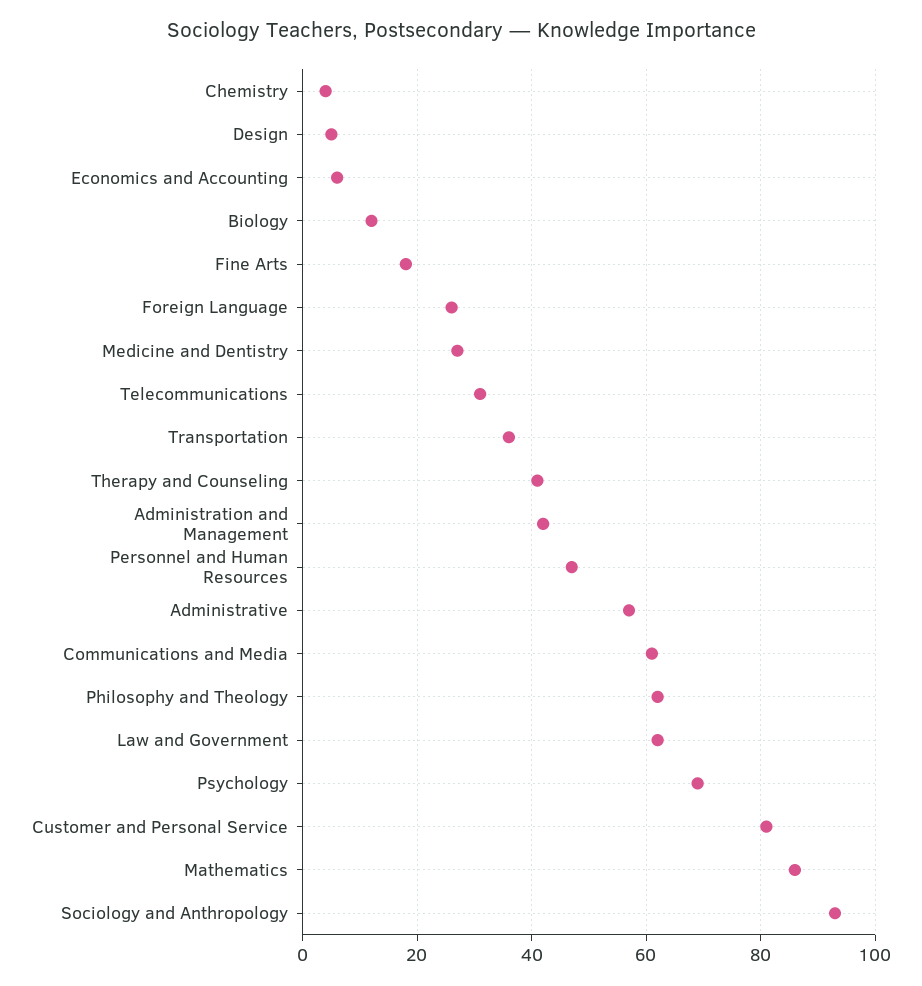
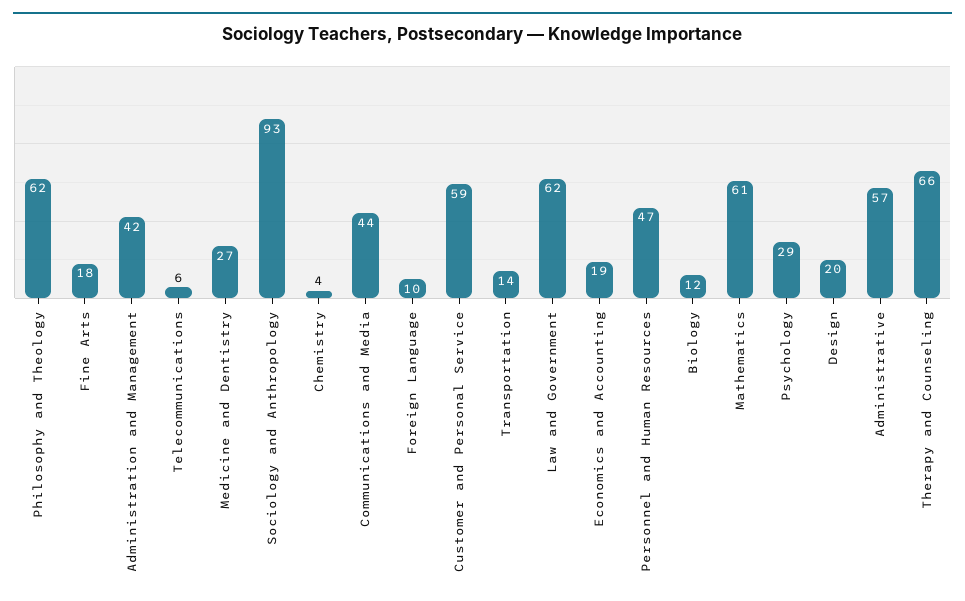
  {
    "Chemistry": 4,
-   "Design": 5,
+   "Design": 20,
-   "Economics and Accounting": 5,
+   "Economics and Accounting": 19,
    "Biology": 12,
    "Fine Arts": 18,
-   "Foreign Language": 25,
+   "Foreign Language": 10,
    "Medicine and Dentistry": 27,
-   "Telecommunications": 30,
+   "Telecommunications": 6,
-   "Transportation": 35,
+   "Transportation": 14,
-   "Therapy and Counseling": 40,
+   "Therapy and Counseling": 66,
    "Administration and Management": 42,
    "Personnel and Human Resources": 47,
    "Administrative": 57,
-   "Communications and Media": 60,
+   "Communications and Media": 44,
    "Philosophy and Theology": 62,
    "Law and Government": 62,
-   "Psychology": 70,
+   "Psychology": 29,
-   "Customer and Personal Service": 80,
+   "Customer and Personal Service": 59,
-   "Mathematics": 85,
+   "Mathematics": 61,
    "Sociology and Anthropology": 93
  }

